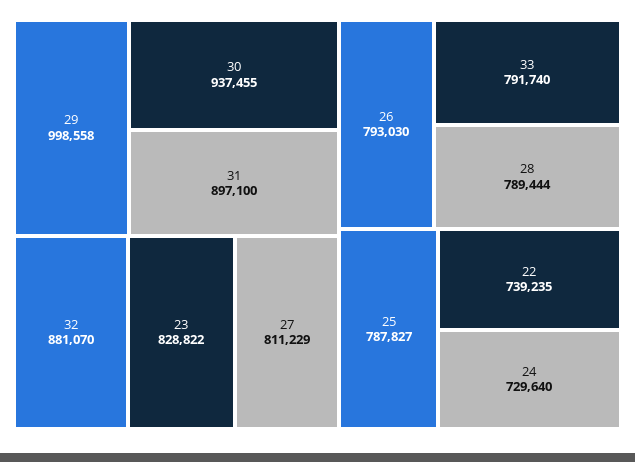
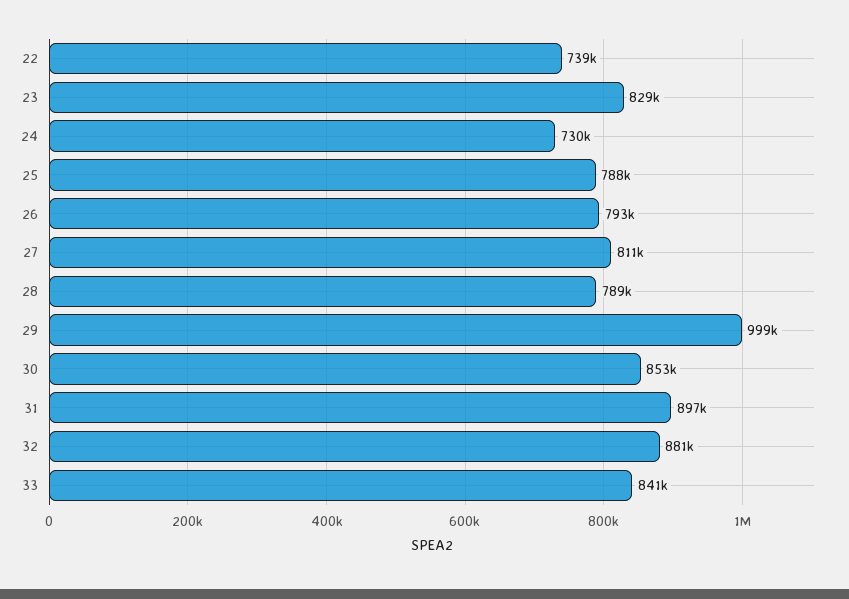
  {
    "29": 998558,
-   "30": 937455,
+   "30": 853000,
    "31": 897100,
    "32": 881070,
    "23": 828822,
    "27": 811229,
    "26": 793030,
-   "33": 791740,
+   "33": 841000,
    "28": 789444,
    "25": 787827,
    "22": 739235,
    "24": 729640
  }

